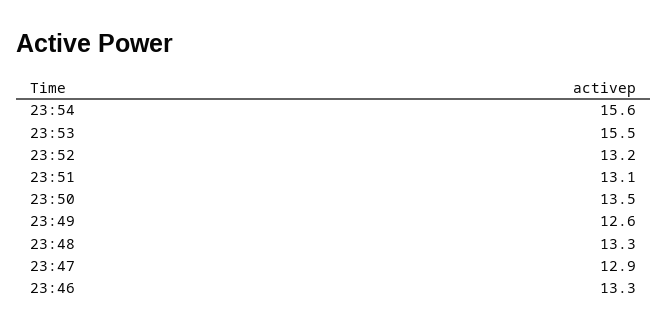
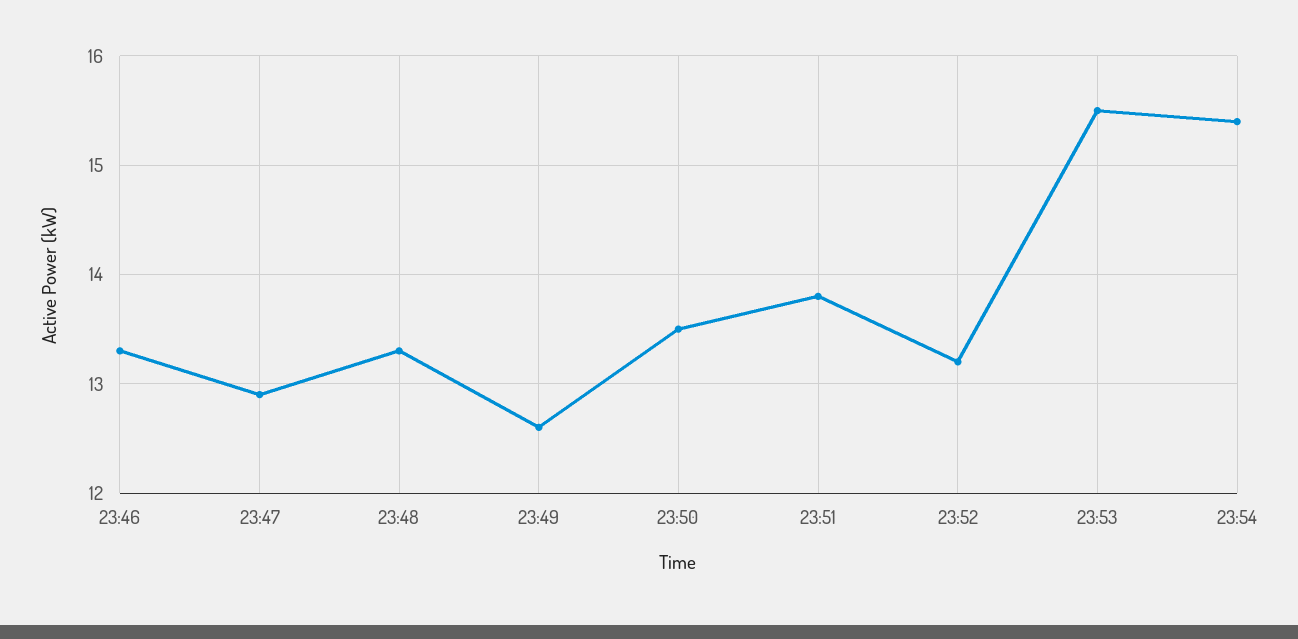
  {
-   "23:54": 15.6,
+   "23:54": 15.4,
    "23:53": 15.5,
    "23:52": 13.2,
-   "23:51": 13.1,
+   "23:51": 13.8,
    "23:50": 13.5,
    "23:49": 12.6,
    "23:48": 13.3,
    "23:47": 12.9,
    "23:46": 13.3
  }

